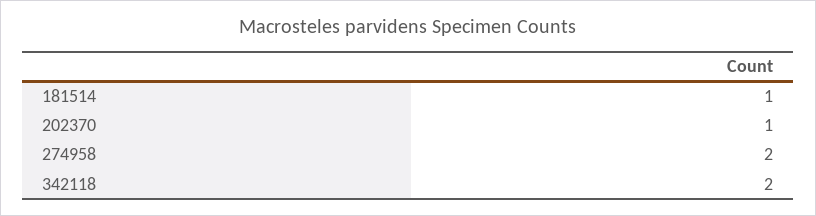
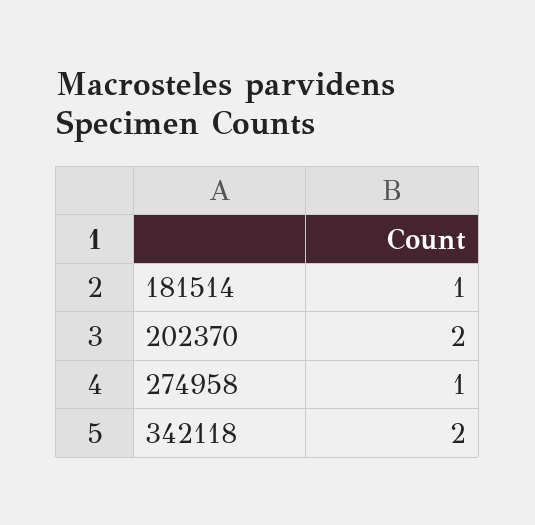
  {
    "181514": 1,
-   "202370": 1,
+   "202370": 2,
-   "274958": 2,
+   "274958": 1,
    "342118": 2
  }

